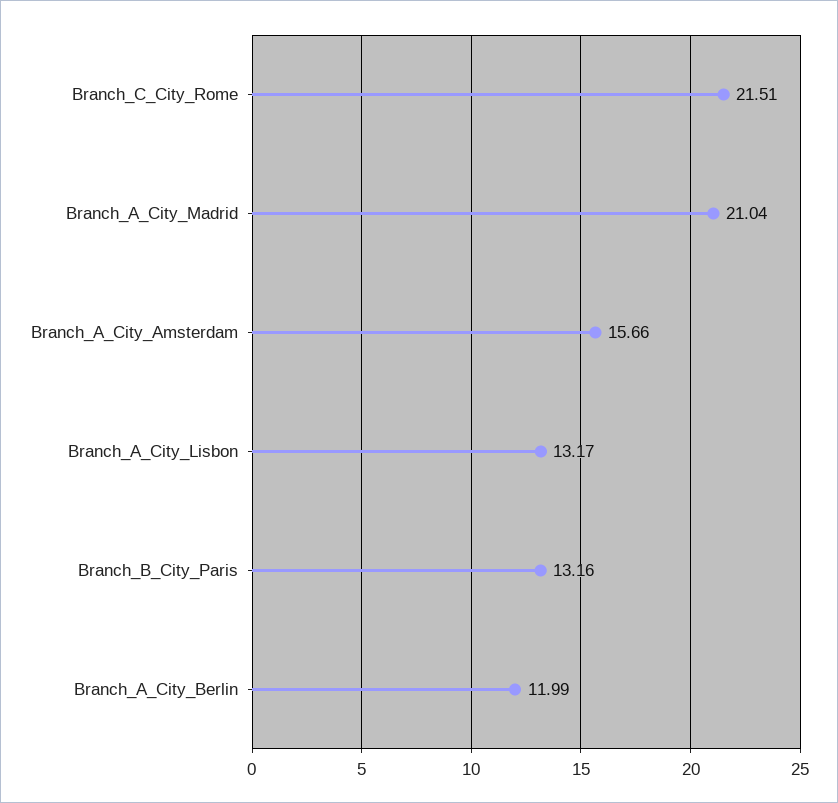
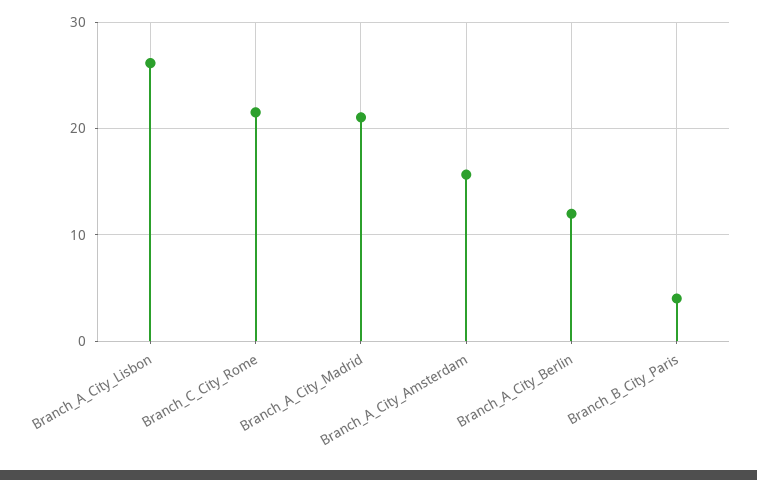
  {
    "Branch_C_City_Rome": 21.51,
    "Branch_A_City_Madrid": 21.04,
    "Branch_A_City_Amsterdam": 15.66,
-   "Branch_A_City_Lisbon": 13.17,
+   "Branch_A_City_Lisbon": 26,
-   "Branch_B_City_Paris": 13.16,
+   "Branch_B_City_Paris": 4,
    "Branch_A_City_Berlin": 11.99
  }

